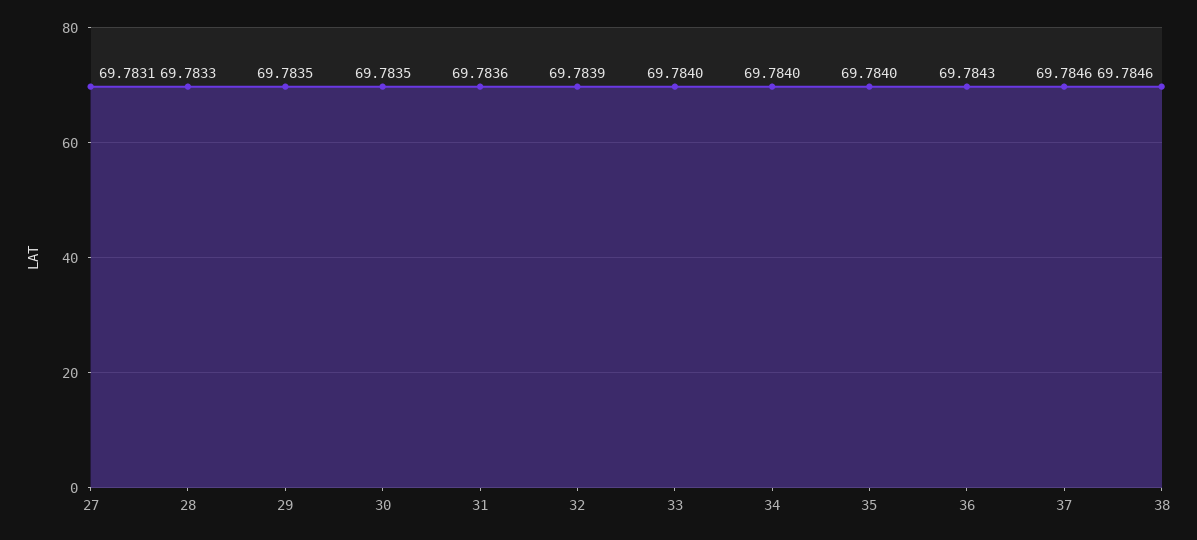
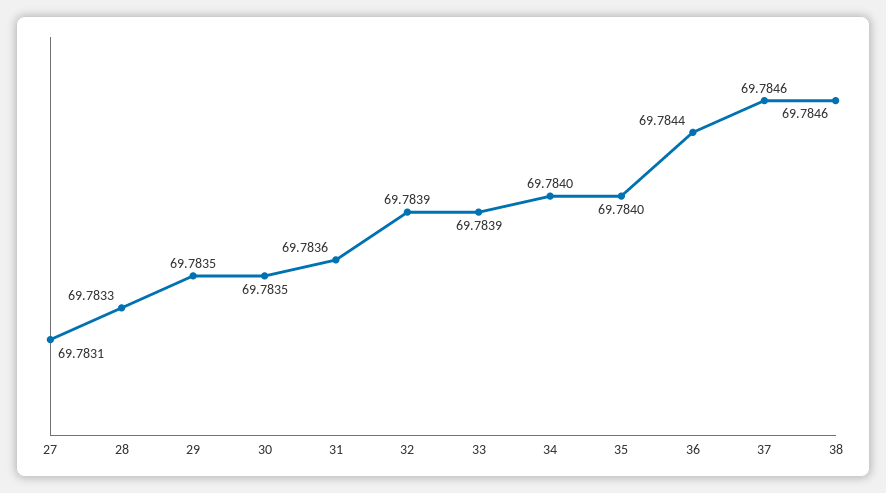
  {
    "27": 69.7831,
    "28": 69.7833,
    "29": 69.7835,
    "30": 69.7835,
    "31": 69.7836,
    "32": 69.7839,
-   "33": 69.784,
+   "33": 69.7839,
    "34": 69.784,
    "35": 69.784,
-   "36": 69.7843,
+   "36": 69.7844,
    "37": 69.7846,
    "38": 69.7846
  }

